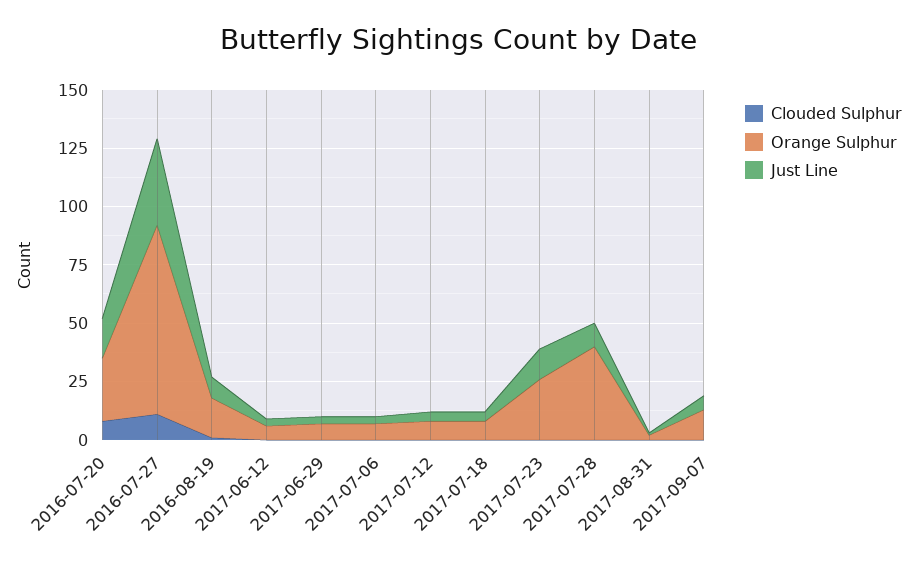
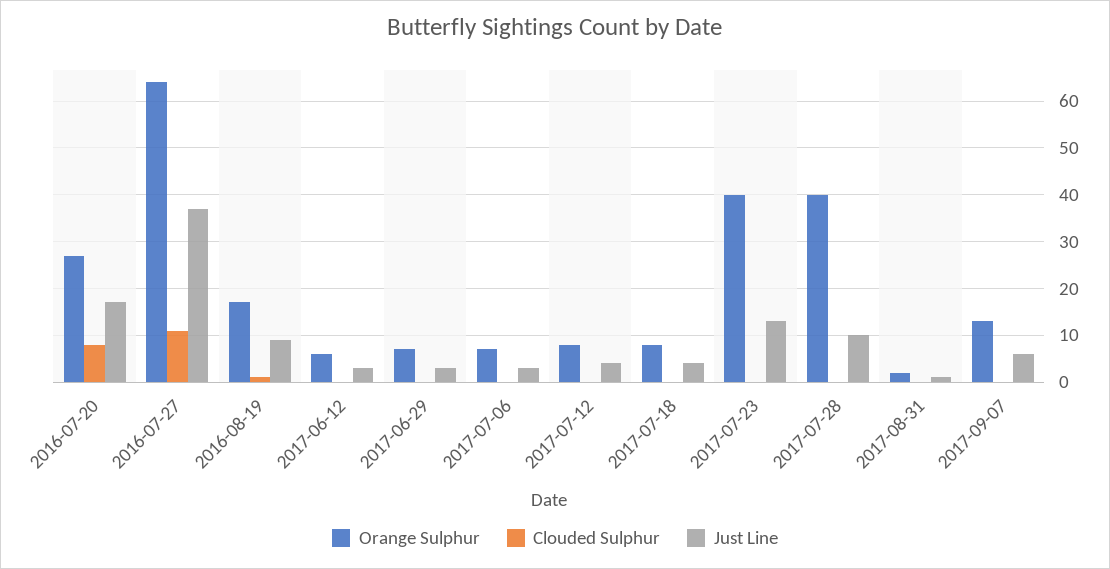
  {
    "Clouded Sulphur": {
      "2016-07-20": 10,
      "2016-07-27": 10,
      "2016-08-19": 0,
      "2017-06-12": 0,
      "2017-06-29": 0,
      "2017-07-06": 0,
      "2017-07-12": 0,
      "2017-07-18": 0,
      "2017-07-23": 0,
      "2017-07-28": 0,
      "2017-08-31": 0,
      "2017-09-07": 0
    },
    "Orange Sulphur": {
      "2016-07-20": 25,
-     "2016-07-27": 80,
+     "2016-07-27": 65,
      "2016-08-19": 15,
      "2017-06-12": 5,
      "2017-06-29": 5,
      "2017-07-06": 5,
      "2017-07-12": 10,
      "2017-07-18": 10,
-     "2017-07-23": 25,
+     "2017-07-23": 40,
      "2017-07-28": 40,
      "2017-08-31": 0,
      "2017-09-07": 15
    },
    "Just Line": {
      "2016-07-20": 15,
      "2016-07-27": 35,
      "2016-08-19": 10,
      "2017-06-12": 5,
      "2017-06-29": 5,
      "2017-07-06": 5,
      "2017-07-12": 5,
      "2017-07-18": 5,
      "2017-07-23": 15,
      "2017-07-28": 10,
      "2017-08-31": 0,
      "2017-09-07": 5
    }
  }

